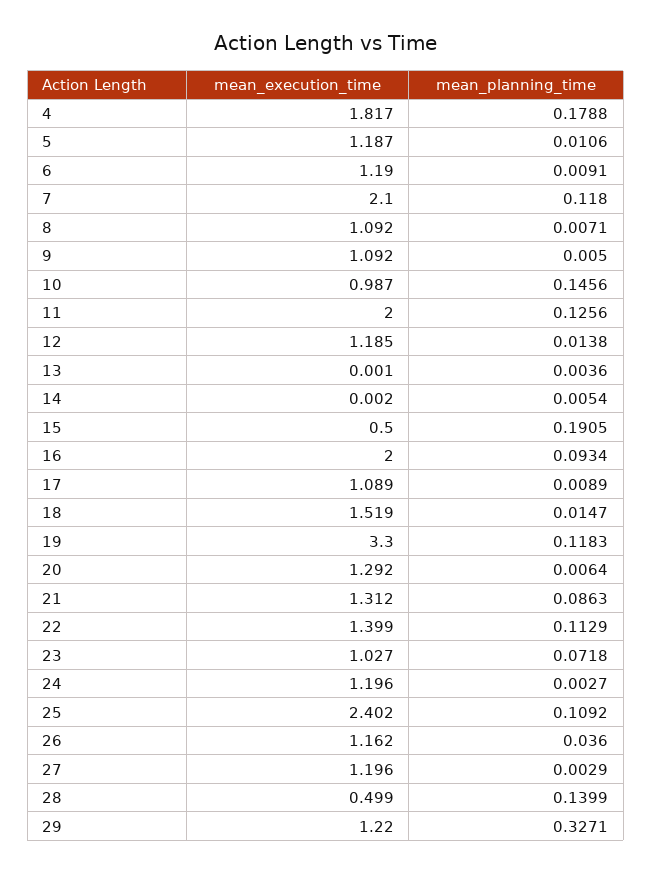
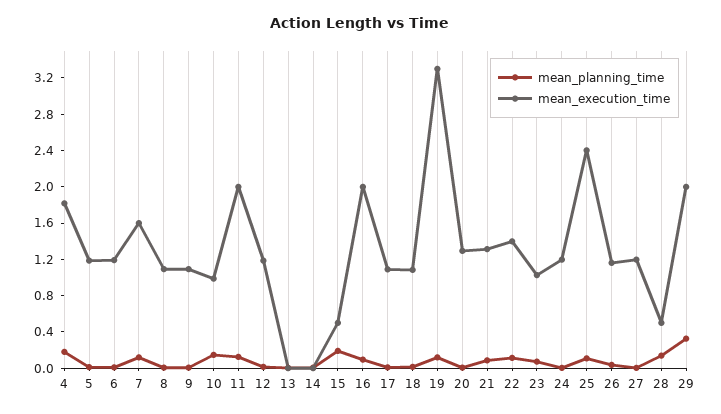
  {
    "mean_execution_time": {
      "4": 1.817,
      "5": 1.187,
      "6": 1.19,
-     "7": 2.1,
+     "7": 1.6,
      "8": 1.092,
      "9": 1.092,
      "10": 0.987,
      "11": 2,
      "12": 1.185,
      "13": 0.001,
      "14": 0.002,
      "15": 0.5,
      "16": 2,
      "17": 1.089,
-     "18": 1.519,
+     "18": 1.1,
      "19": 3.3,
      "20": 1.292,
      "21": 1.312,
      "22": 1.399,
      "23": 1.027,
      "24": 1.196,
      "25": 2.402,
      "26": 1.162,
      "27": 1.196,
      "28": 0.499,
-     "29": 1.22
+     "29": 2
    },
    "mean_planning_time": {
      "4": 0.1788,
      "5": 0.0106,
      "6": 0.0091,
      "7": 0.118,
      "8": 0.0071,
      "9": 0.005,
      "10": 0.1456,
      "11": 0.1256,
      "12": 0.0138,
      "13": 0.0036,
      "14": 0.0054,
      "15": 0.1905,
      "16": 0.0934,
      "17": 0.0089,
      "18": 0.0147,
      "19": 0.1183,
      "20": 0.0064,
      "21": 0.0863,
      "22": 0.1129,
      "23": 0.0718,
      "24": 0.0027,
      "25": 0.1092,
      "26": 0.036,
      "27": 0.0029,
      "28": 0.1399,
      "29": 0.3271
    }
  }

